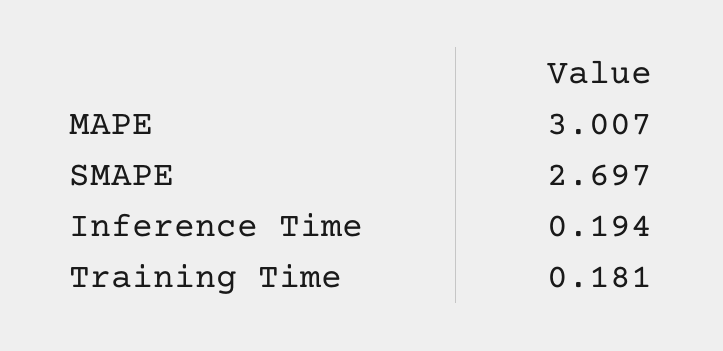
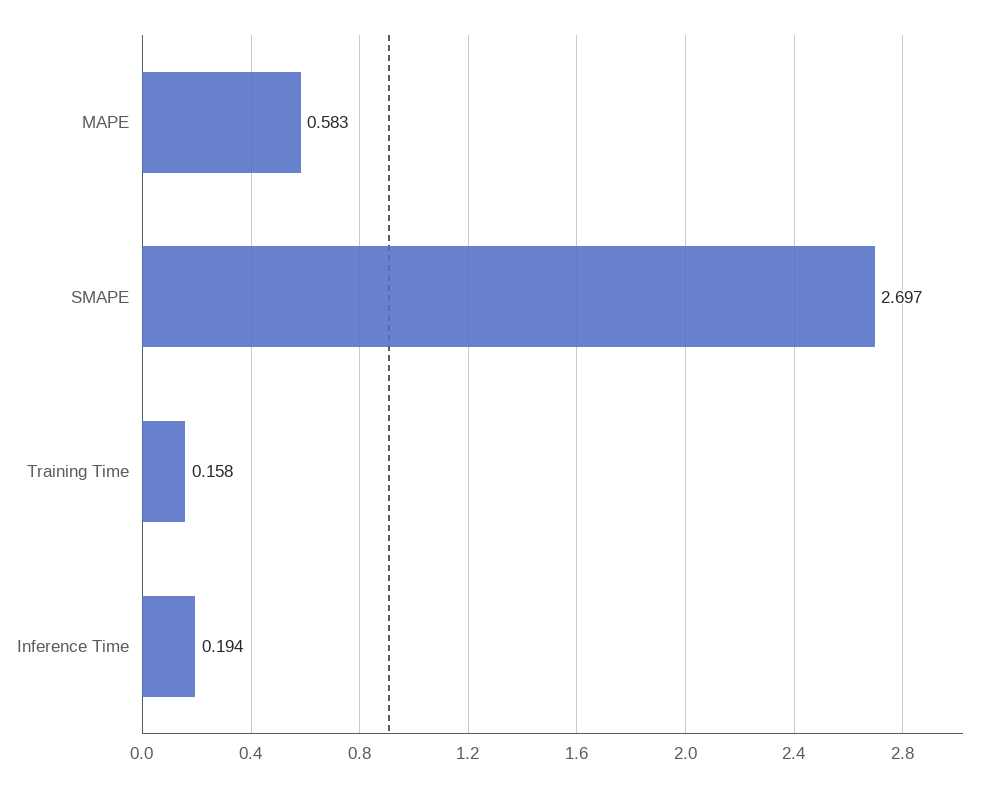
  {
-   "MAPE": 3.007,
+   "MAPE": 0.583,
    "SMAPE": 2.697,
    "Inference Time": 0.194,
-   "Training Time": 0.181
+   "Training Time": 0.158
  }

